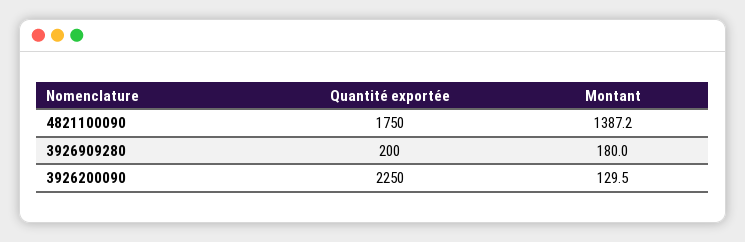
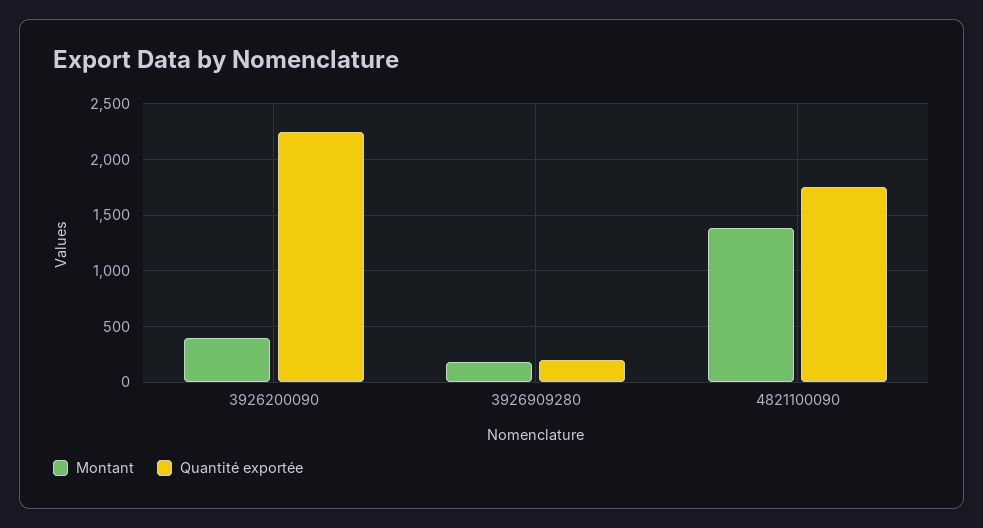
  {
    "Quantité exportée": {
      "4821100090": 1750,
      "3926909280": 200,
      "3926200090": 2250
    },
    "Montant": {
      "4821100090": 1387.2,
      "3926909280": 180,
-     "3926200090": 129.5
+     "3926200090": 400
    }
  }

